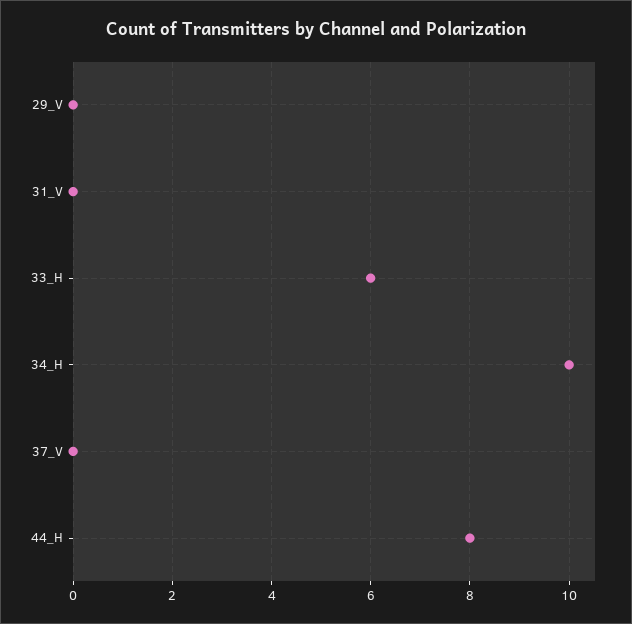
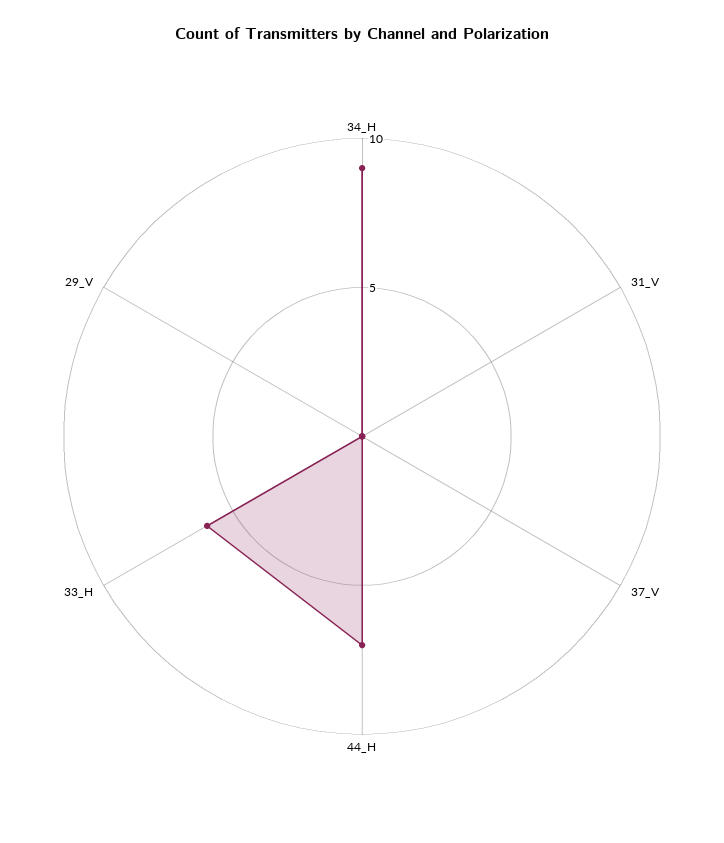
  {
    "29_V": 0,
    "31_V": 0,
    "33_H": 6,
-   "34_H": 10,
+   "34_H": 9,
    "37_V": 0,
-   "44_H": 8
+   "44_H": 7
  }

